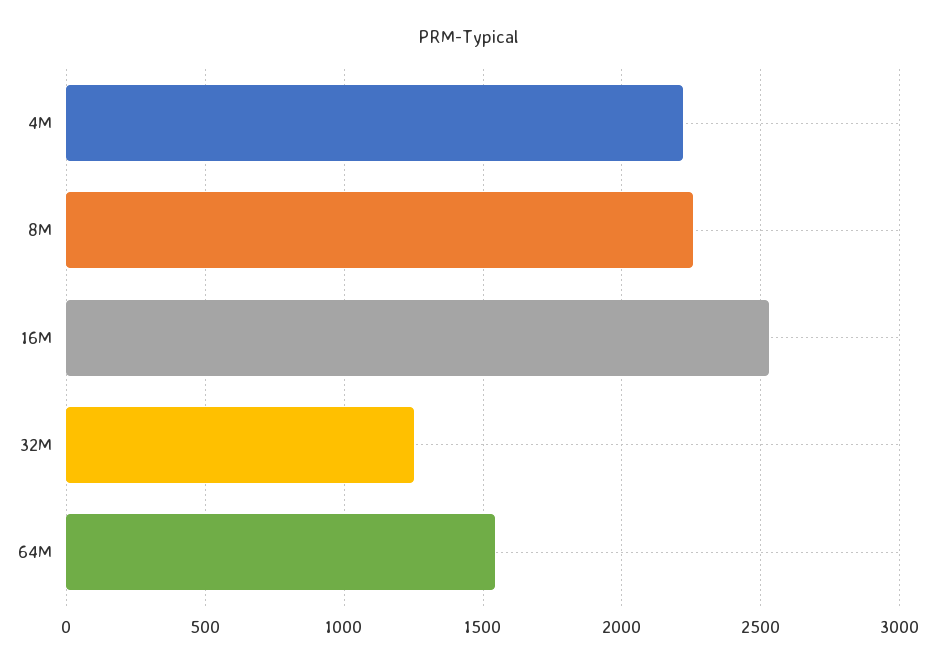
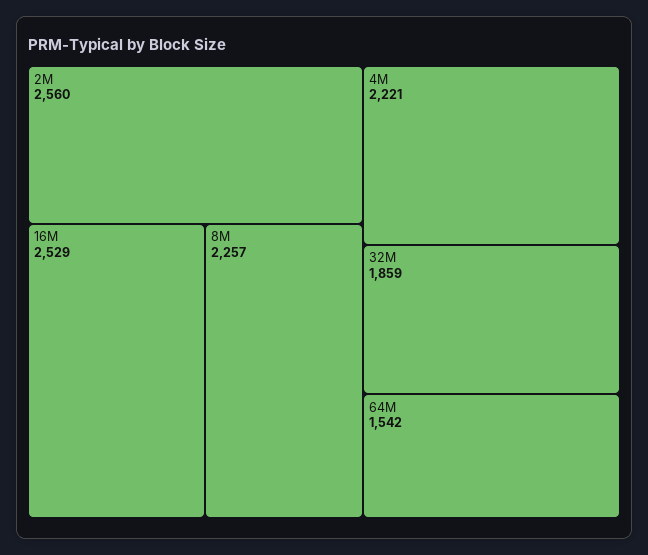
  {
    "4M": 2221,
    "8M": 2257,
    "16M": 2529,
-   "32M": 1250,
+   "32M": 1859,
-   "64M": 1542
+   "64M": 1542,
+   "2M": 2560
  }

